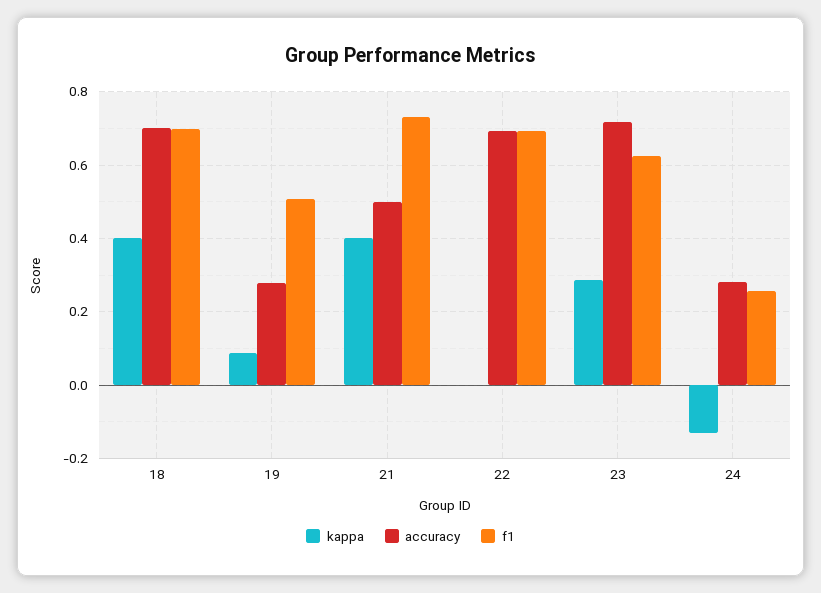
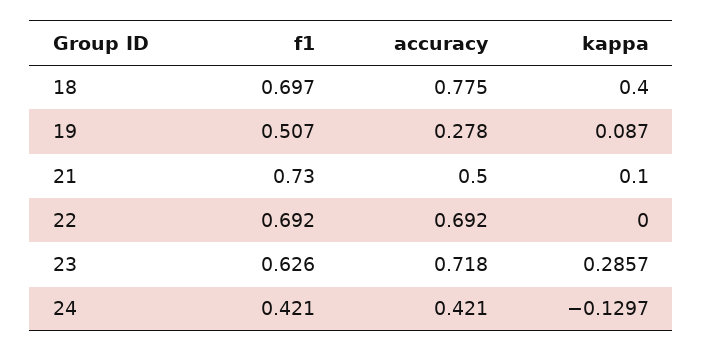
  {
    "kappa": {
      "18": 0.4,
      "19": 0.087,
-     "21": 0.4,
+     "21": 0.1,
      "22": 0,
      "23": 0.2857,
      "24": -0.1297
    },
    "accuracy": {
-     "18": 0.7,
+     "18": 0.775,
      "19": 0.278,
      "21": 0.5,
      "22": 0.692,
      "23": 0.718,
-     "24": 0.28
+     "24": 0.421
    },
    "f1": {
      "18": 0.697,
      "19": 0.507,
      "21": 0.73,
      "22": 0.692,
      "23": 0.626,
-     "24": 0.26
+     "24": 0.421
    }
  }

